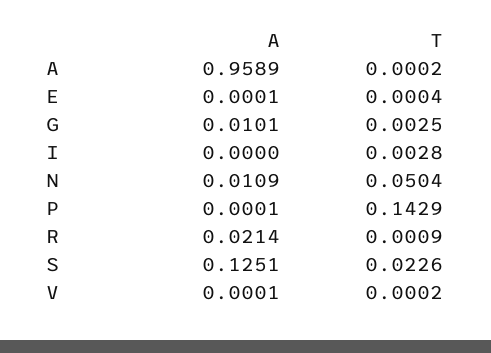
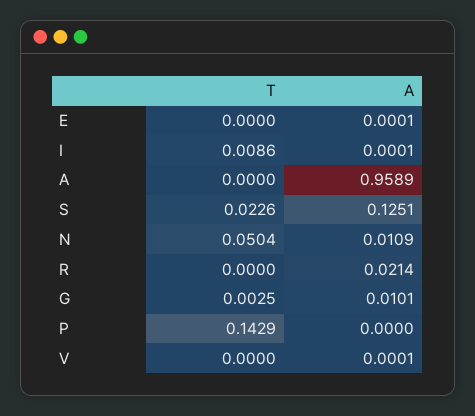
  {
    "A": {
      "A": 0.9589,
      "E": 0.0001,
      "G": 0.0101,
-     "I": 0,
+     "I": 0.0001,
      "N": 0.0109,
-     "P": 0.0001,
+     "P": 0,
      "R": 0.0214,
      "S": 0.1251,
      "V": 0.0001
    },
    "T": {
-     "A": 0.0002,
+     "A": 0,
-     "E": 0.0004,
+     "E": 0,
      "G": 0.0025,
-     "I": 0.0028,
+     "I": 0.0086,
      "N": 0.0504,
      "P": 0.1429,
-     "R": 0.0009,
+     "R": 0,
      "S": 0.0226,
-     "V": 0.0002
+     "V": 0
    }
  }

